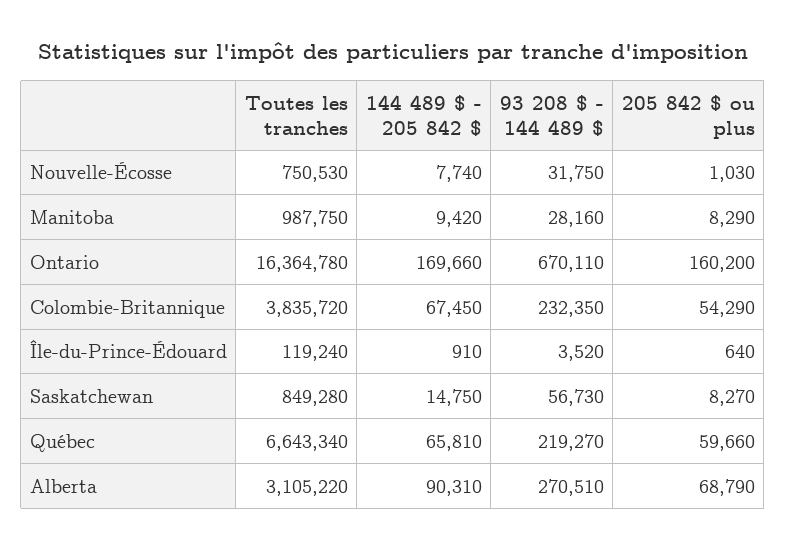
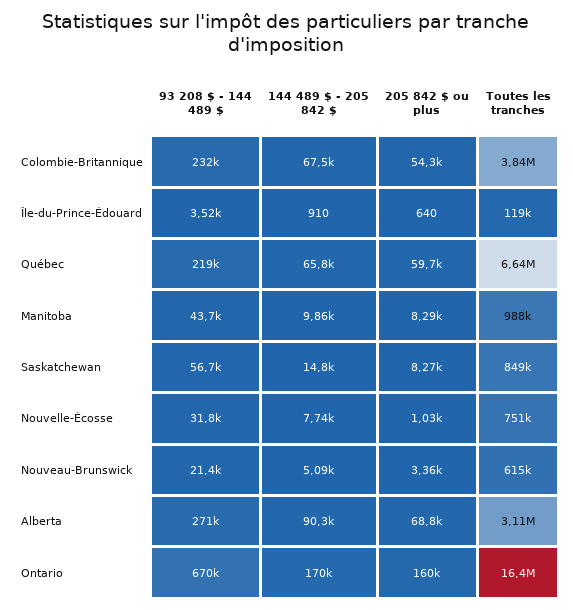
  {
    "Toutes les tranches": {
      "Nouvelle-Écosse": 750530,
      "Manitoba": 987750,
      "Ontario": 16364780,
      "Colombie-Britannique": 3835720,
      "Île-du-Prince-Édouard": 119240,
      "Saskatchewan": 849280,
      "Québec": 6643340,
-     "Alberta": 3105220
+     "Alberta": 3105220,
+     "Nouveau-Brunswick": 615000
    },
    "144 489 $ - 205 842 $": {
      "Nouvelle-Écosse": 7740,
-     "Manitoba": 9420,
+     "Manitoba": 9860,
      "Ontario": 169660,
      "Colombie-Britannique": 67450,
      "Île-du-Prince-Édouard": 910,
      "Saskatchewan": 14750,
      "Québec": 65810,
-     "Alberta": 90310
+     "Alberta": 90310,
+     "Nouveau-Brunswick": 5090
    },
    "93 208 $ - 144 489 $": {
      "Nouvelle-Écosse": 31750,
-     "Manitoba": 28160,
+     "Manitoba": 43700,
      "Ontario": 670110,
      "Colombie-Britannique": 232350,
      "Île-du-Prince-Édouard": 3520,
      "Saskatchewan": 56730,
      "Québec": 219270,
-     "Alberta": 270510
+     "Alberta": 270510,
+     "Nouveau-Brunswick": 21400
    },
    "205 842 $ ou plus": {
      "Nouvelle-Écosse": 1030,
      "Manitoba": 8290,
      "Ontario": 160200,
      "Colombie-Britannique": 54290,
      "Île-du-Prince-Édouard": 640,
      "Saskatchewan": 8270,
      "Québec": 59660,
-     "Alberta": 68790
+     "Alberta": 68790,
+     "Nouveau-Brunswick": 3360
    }
  }

